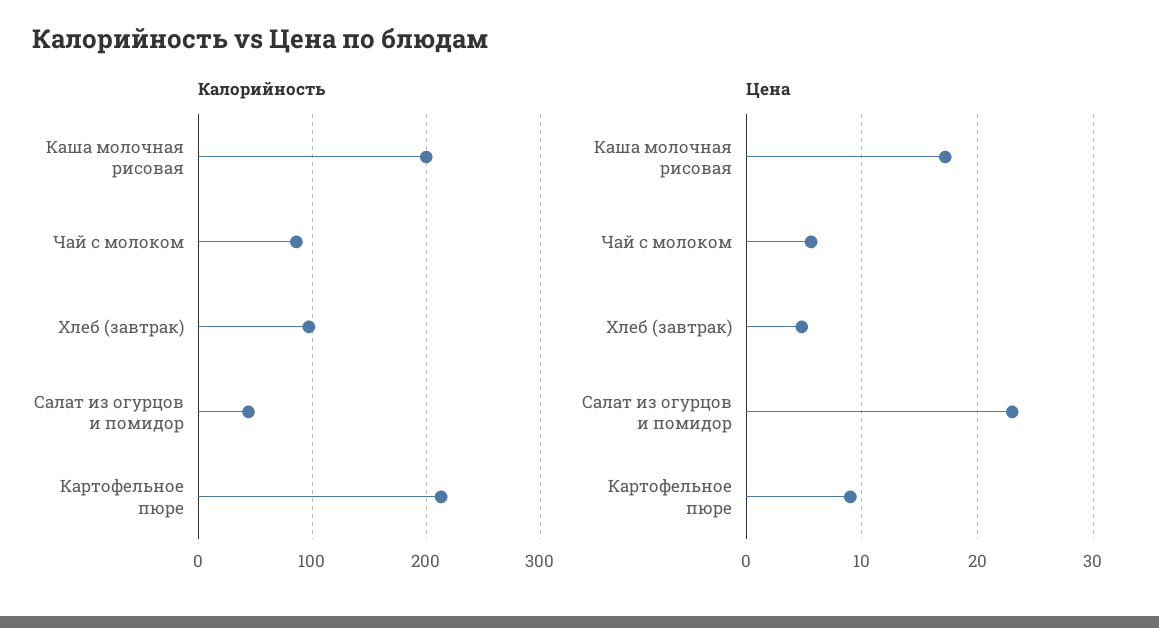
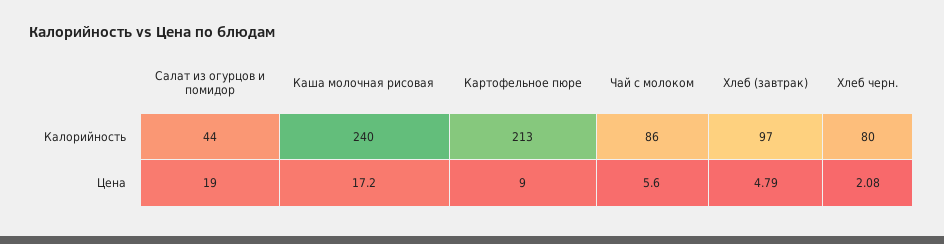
  {
    "Калорийность": {
-     "Каша молочная рисовая": 200,
+     "Каша молочная рисовая": 240,
      "Чай с молоком": 86,
      "Хлеб (завтрак)": 97,
      "Салат из огурцов и помидор": 44,
-     "Картофельное пюре": 213
+     "Картофельное пюре": 213,
+     "Хлеб черн.": 80
    },
    "Цена": {
      "Каша молочная рисовая": 17.2,
      "Чай с молоком": 5.6,
      "Хлеб (завтрак)": 4.79,
-     "Салат из огурцов и помидор": 23,
+     "Салат из огурцов и помидор": 19,
-     "Картофельное пюре": 9
+     "Картофельное пюре": 9,
+     "Хлеб черн.": 2.08
    }
  }

